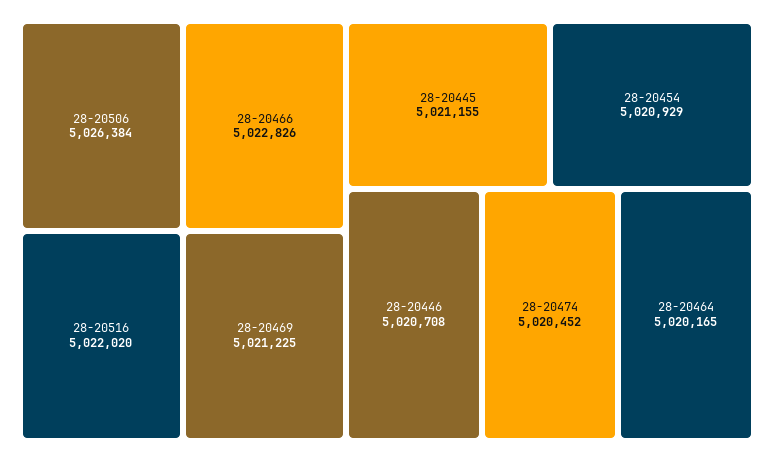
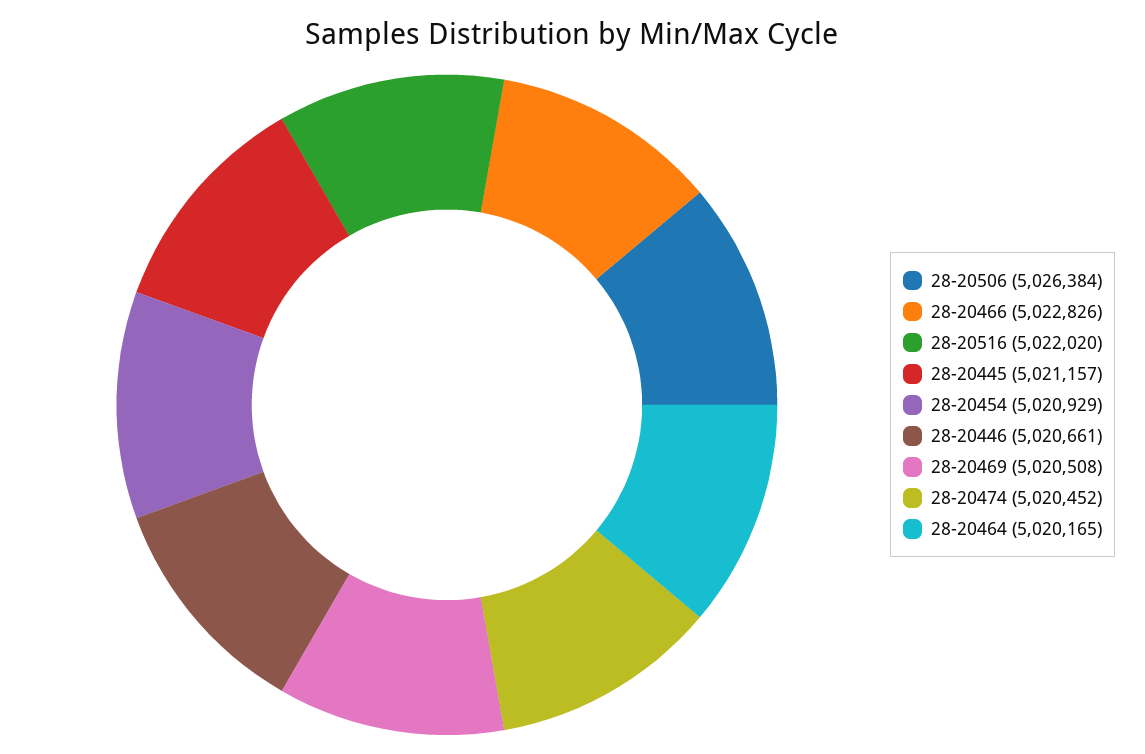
  {
    "28-20506": 5026384,
    "28-20466": 5022826,
    "28-20516": 5022020,
-   "28-20469": 5021225,
+   "28-20469": 5020508,
-   "28-20445": 5021155,
+   "28-20445": 5021157,
    "28-20454": 5020929,
-   "28-20446": 5020708,
+   "28-20446": 5020661,
    "28-20474": 5020452,
    "28-20464": 5020165
  }

